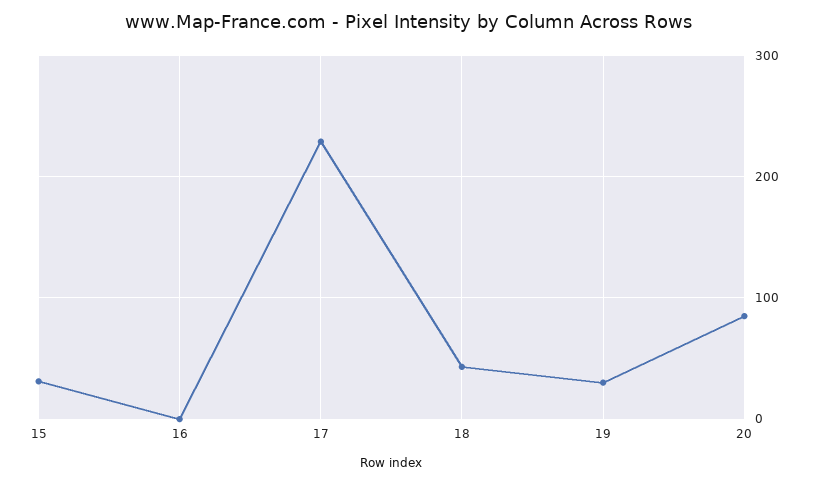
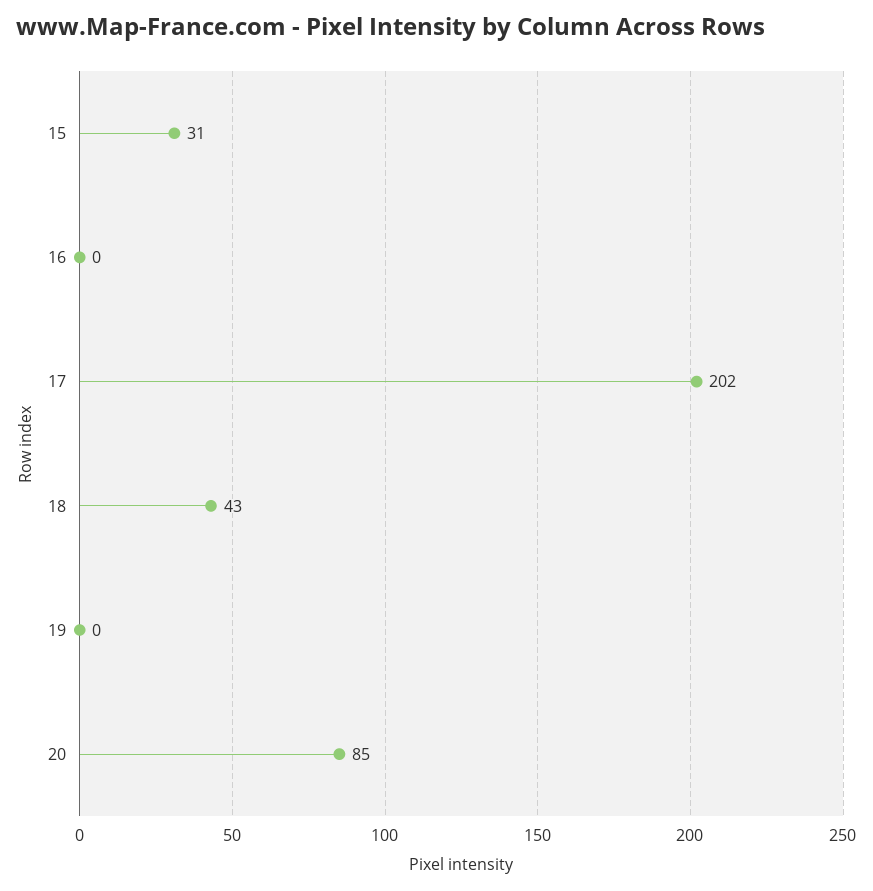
  {
    "15": 31,
    "16": 0,
-   "17": 230,
+   "17": 202,
    "18": 43,
-   "19": 30,
+   "19": 0,
    "20": 85
  }

